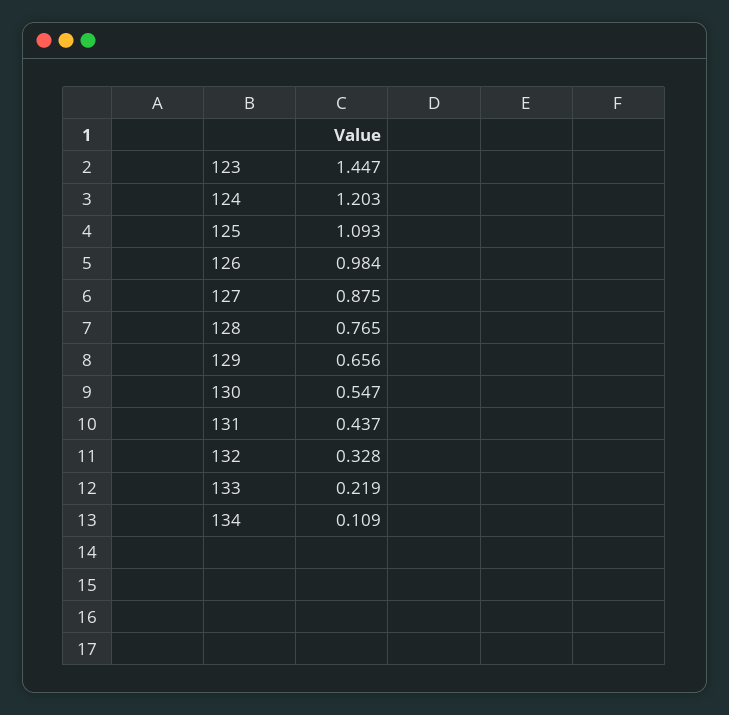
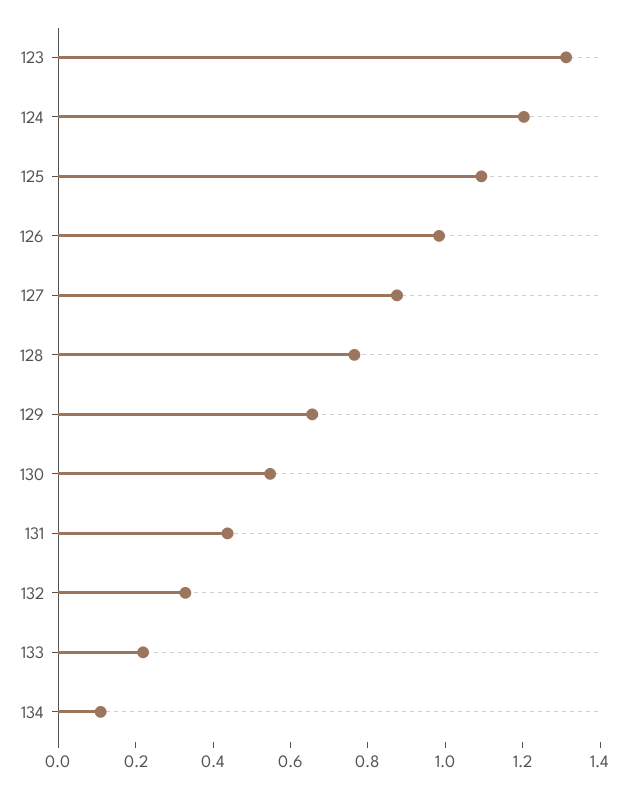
  {
-   "123": 1.447,
+   "123": 1.3,
    "124": 1.203,
    "125": 1.093,
    "126": 0.984,
    "127": 0.875,
    "128": 0.765,
    "129": 0.656,
    "130": 0.547,
    "131": 0.437,
    "132": 0.328,
    "133": 0.219,
    "134": 0.109
  }

